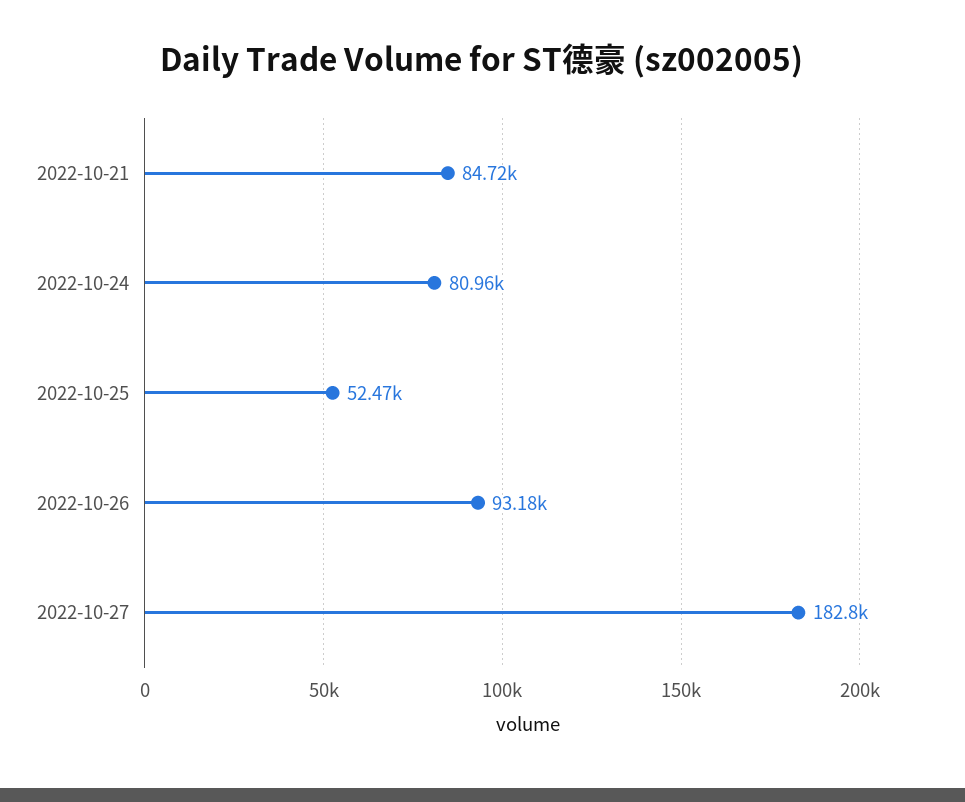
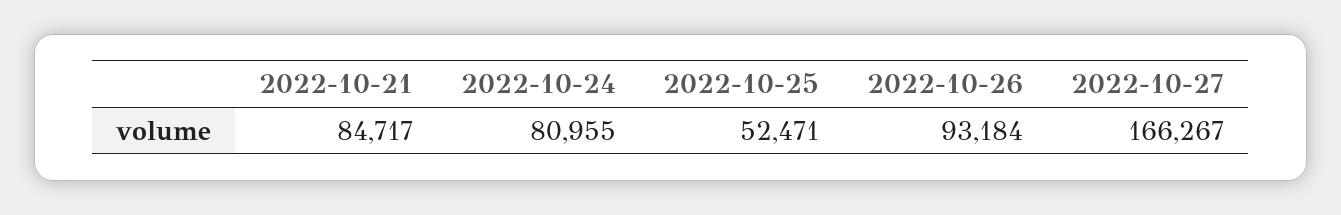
  {
    "2022-10-21": 84717,
    "2022-10-24": 80955,
    "2022-10-25": 52471,
    "2022-10-26": 93184,
-   "2022-10-27": 182800
+   "2022-10-27": 166267
  }

